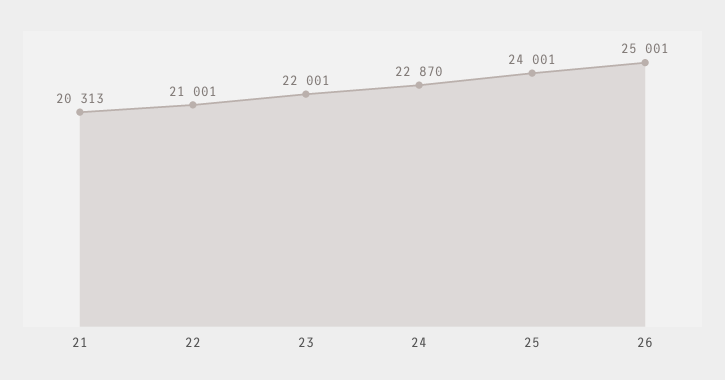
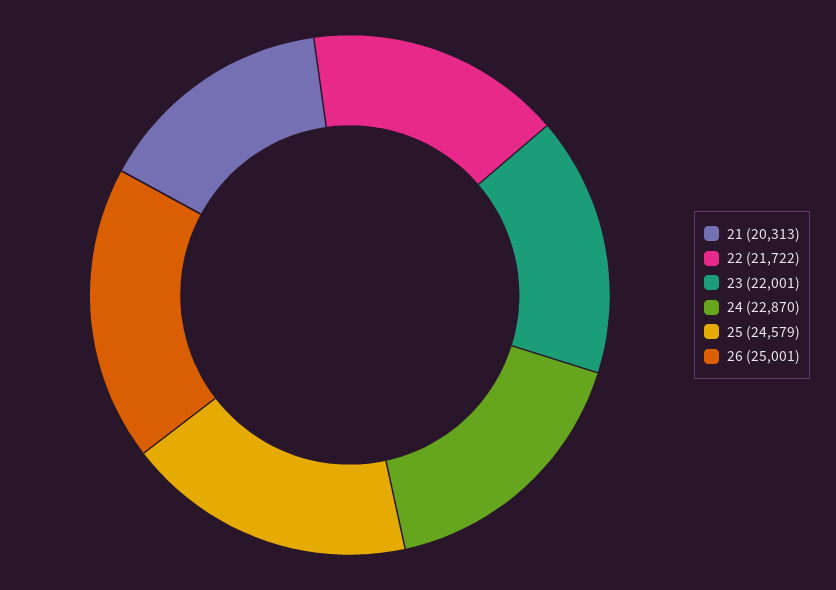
  {
    "21": 20313,
-   "22": 21001,
+   "22": 21722,
    "23": 22001,
    "24": 22870,
-   "25": 24001,
+   "25": 24579,
    "26": 25001
  }

